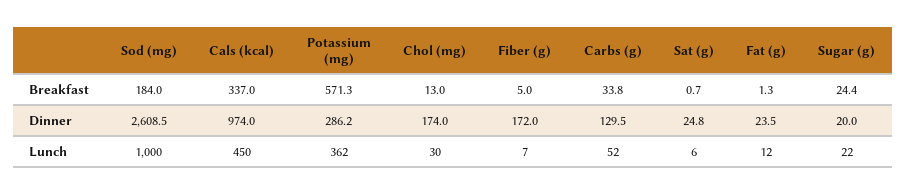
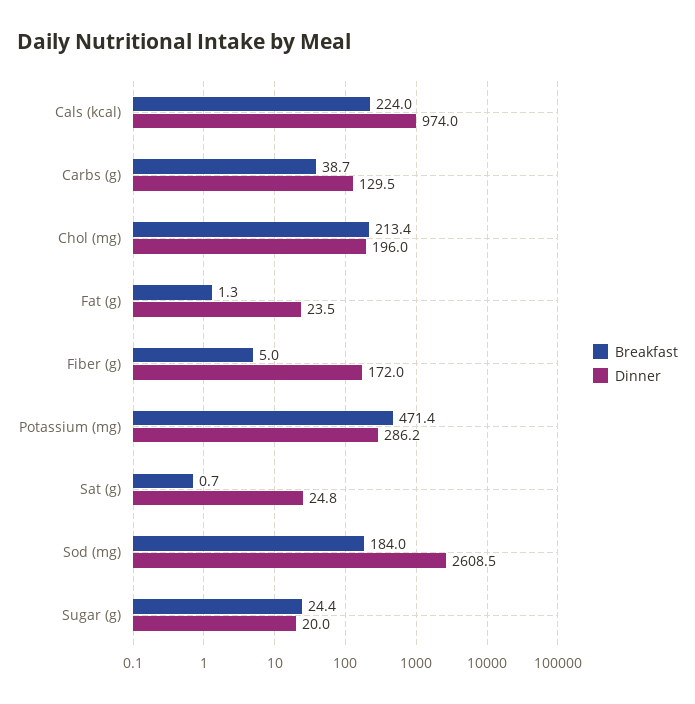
  {
    "Breakfast": {
      "Sod (mg)": 184,
-     "Cals (kcal)": 337,
+     "Cals (kcal)": 224,
-     "Potassium (mg)": 571.3,
+     "Potassium (mg)": 471.4,
-     "Chol (mg)": 13,
+     "Chol (mg)": 213.4,
      "Fiber (g)": 5,
-     "Carbs (g)": 33.8,
+     "Carbs (g)": 38.7,
      "Sat (g)": 0.7,
      "Fat (g)": 1.3,
      "Sugar (g)": 24.4
    },
    "Dinner": {
      "Sod (mg)": 2608.5,
      "Cals (kcal)": 974,
      "Potassium (mg)": 286.2,
-     "Chol (mg)": 174,
+     "Chol (mg)": 196,
      "Fiber (g)": 172,
      "Carbs (g)": 129.5,
      "Sat (g)": 24.8,
      "Fat (g)": 23.5,
      "Sugar (g)": 20
-   },
+   }
-   "Lunch": {
-     "Sod (mg)": 1000,
-     "Cals (kcal)": 450,
-     "Potassium (mg)": 362,
-     "Chol (mg)": 30,
-     "Fiber (g)": 7,
-     "Carbs (g)": 52,
-     "Sat (g)": 6,
-     "Fat (g)": 12,
-     "Sugar (g)": 22
-   }
  }

